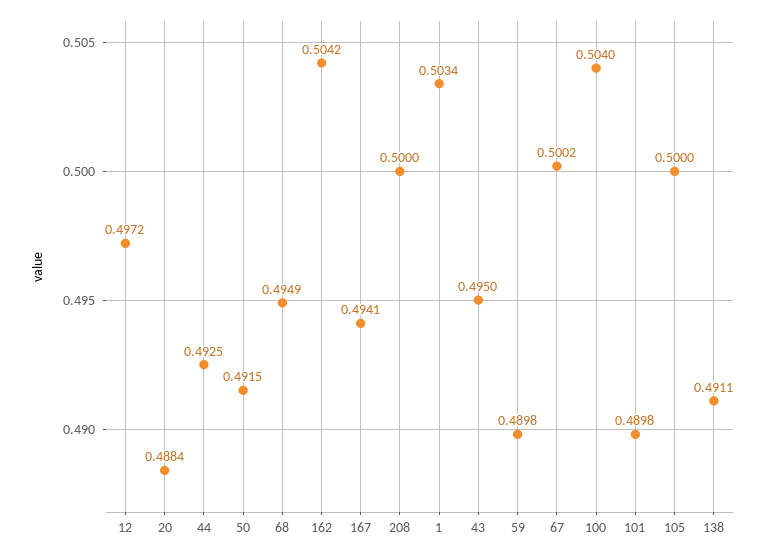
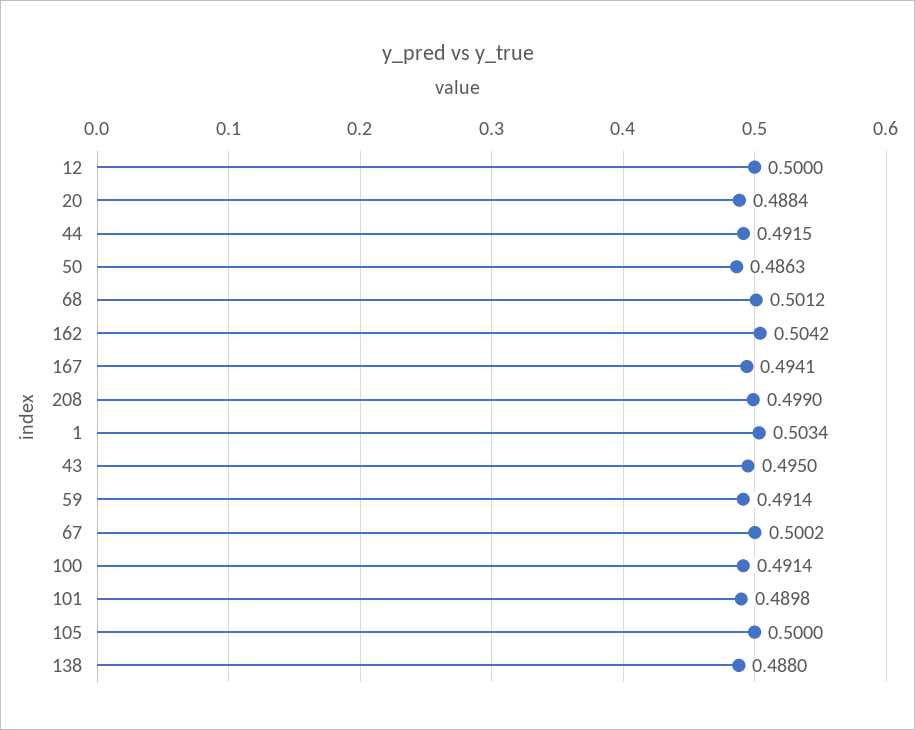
  {
-   "12": 0.4972,
+   "12": 0.5,
    "20": 0.4884,
-   "44": 0.4925,
+   "44": 0.4915,
-   "50": 0.4915,
+   "50": 0.4863,
-   "68": 0.4949,
+   "68": 0.5012,
    "162": 0.5042,
    "167": 0.4941,
-   "208": 0.5,
+   "208": 0.499,
    "1": 0.5034,
    "43": 0.495,
-   "59": 0.4898,
+   "59": 0.4914,
    "67": 0.5002,
-   "100": 0.504,
+   "100": 0.4914,
    "101": 0.4898,
    "105": 0.5,
-   "138": 0.4911
+   "138": 0.488
  }

